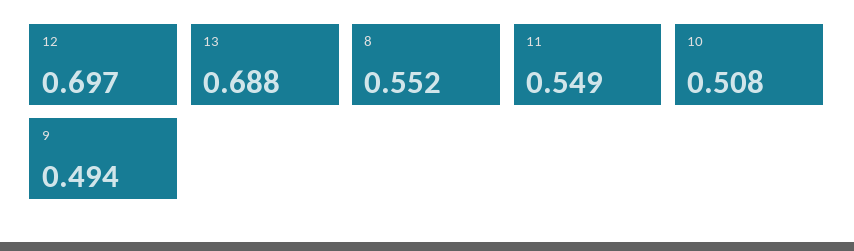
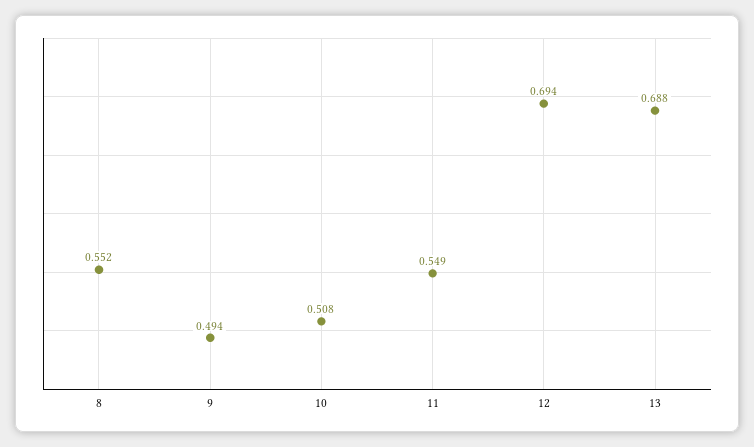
  {
-   "12": 0.697,
+   "12": 0.694,
    "13": 0.688,
    "8": 0.552,
    "11": 0.549,
    "10": 0.508,
    "9": 0.494
  }

